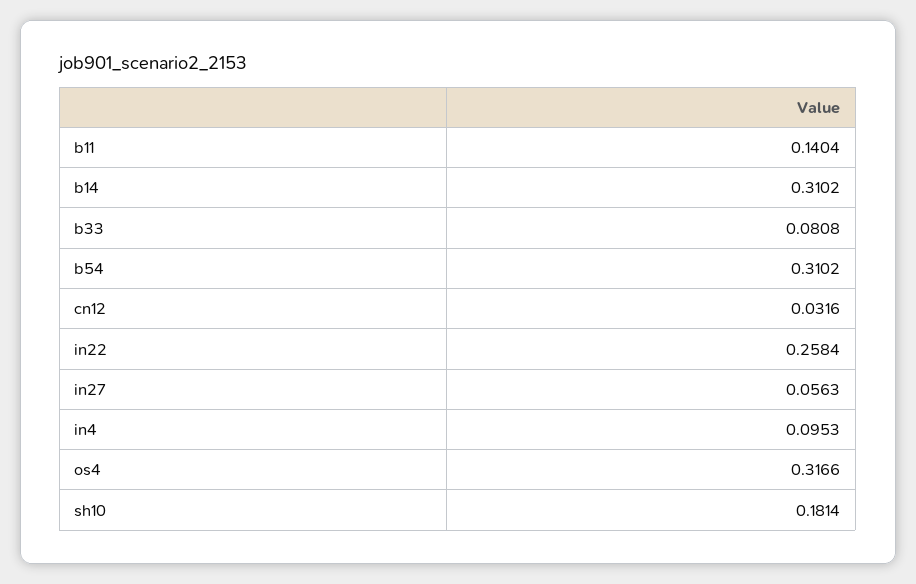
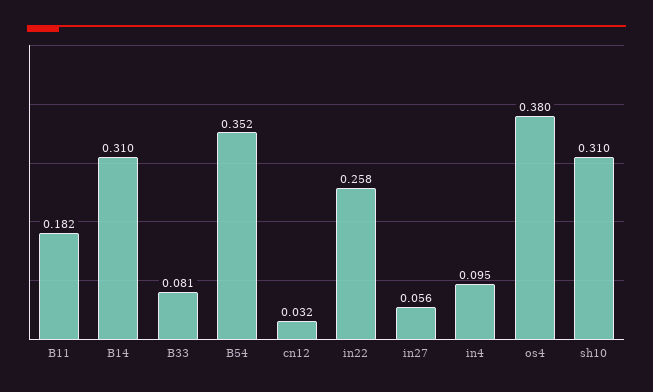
  {
-   "b11": 0.1404,
+   "b11": 0.182,
    "b14": 0.3102,
    "b33": 0.0808,
-   "b54": 0.3102,
+   "b54": 0.352,
    "cn12": 0.0316,
    "in22": 0.2584,
    "in27": 0.0563,
    "in4": 0.0953,
-   "os4": 0.3166,
+   "os4": 0.38,
-   "sh10": 0.1814
+   "sh10": 0.31
  }

